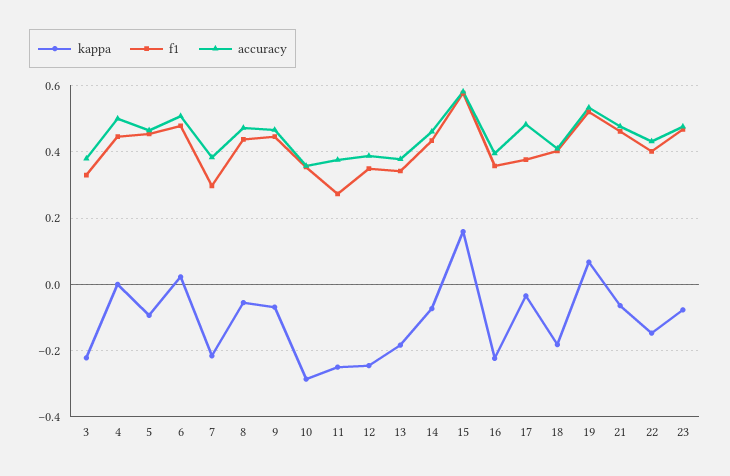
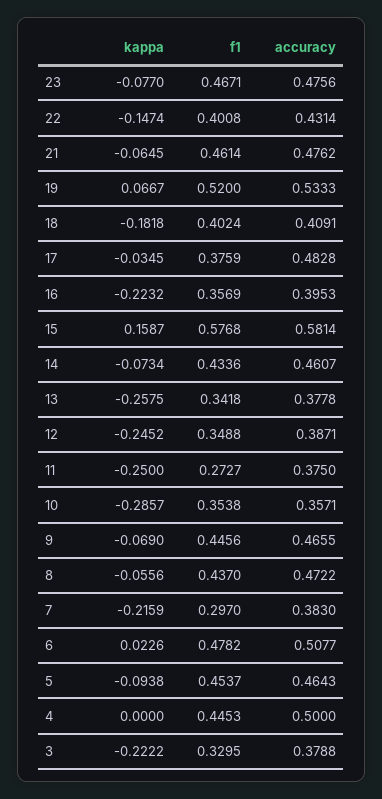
  {
    "kappa": {
      "3": -0.2222,
      "4": 0,
      "5": -0.0938,
      "6": 0.0226,
      "7": -0.2159,
      "8": -0.0556,
      "9": -0.069,
      "10": -0.2857,
      "11": -0.25,
      "12": -0.2452,
-     "13": -0.18,
+     "13": -0.2575,
      "14": -0.0734,
      "15": 0.1587,
      "16": -0.2232,
      "17": -0.0345,
      "18": -0.1818,
      "19": 0.0667,
      "21": -0.0645,
      "22": -0.1474,
      "23": -0.077
    },
    "f1": {
      "3": 0.3295,
      "4": 0.4453,
      "5": 0.4537,
      "6": 0.4782,
      "7": 0.297,
      "8": 0.437,
      "9": 0.4456,
      "10": 0.3538,
      "11": 0.2727,
      "12": 0.3488,
      "13": 0.3418,
      "14": 0.4336,
      "15": 0.5768,
      "16": 0.3569,
      "17": 0.3759,
      "18": 0.4024,
      "19": 0.52,
      "21": 0.4614,
      "22": 0.4008,
      "23": 0.4671
    },
    "accuracy": {
      "3": 0.3788,
      "4": 0.5,
      "5": 0.4643,
      "6": 0.5077,
      "7": 0.383,
      "8": 0.4722,
      "9": 0.4655,
      "10": 0.3571,
      "11": 0.375,
      "12": 0.3871,
      "13": 0.3778,
      "14": 0.4607,
      "15": 0.5814,
      "16": 0.3953,
      "17": 0.4828,
      "18": 0.4091,
      "19": 0.5333,
      "21": 0.4762,
      "22": 0.4314,
      "23": 0.4756
    }
  }

